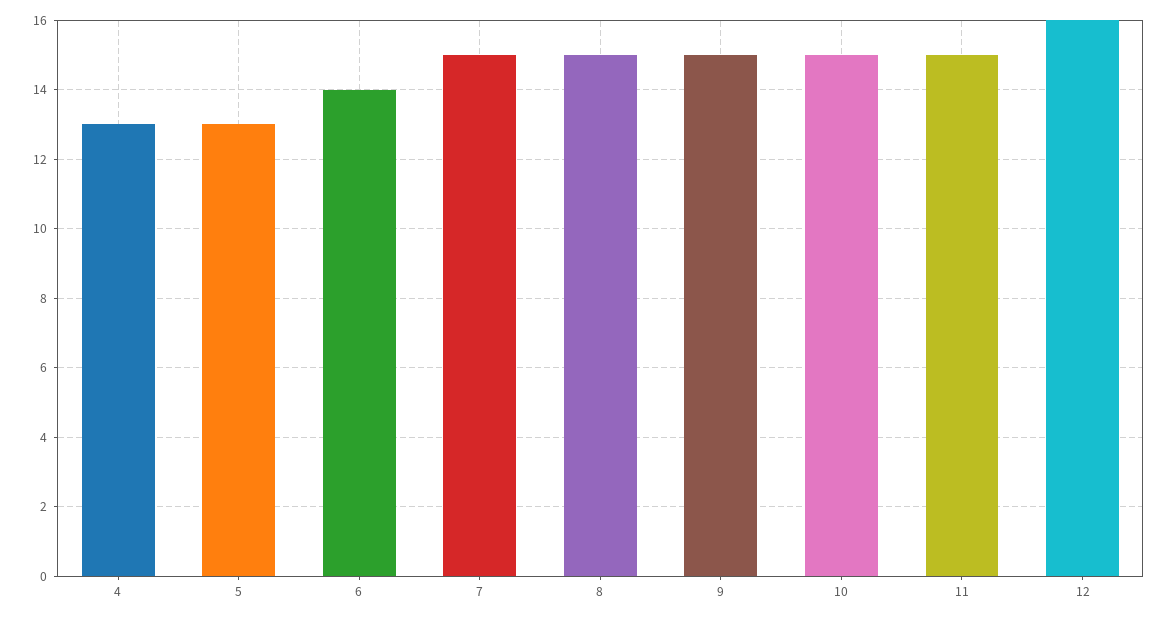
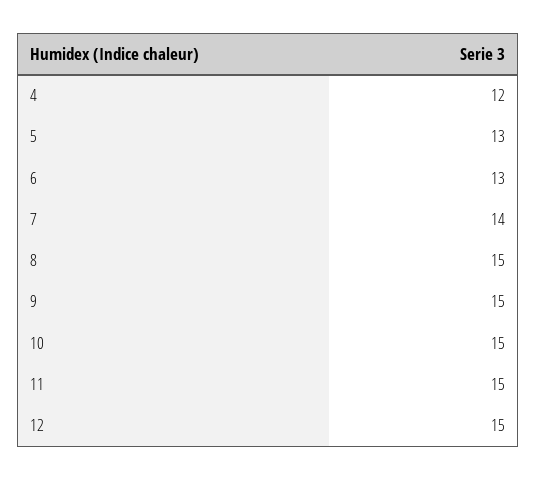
  {
-   "4": 13,
+   "4": 12,
    "5": 13,
-   "6": 14,
+   "6": 13,
-   "7": 15,
+   "7": 14,
    "8": 15,
    "9": 15,
    "10": 15,
    "11": 15,
-   "12": 16
+   "12": 15
  }

